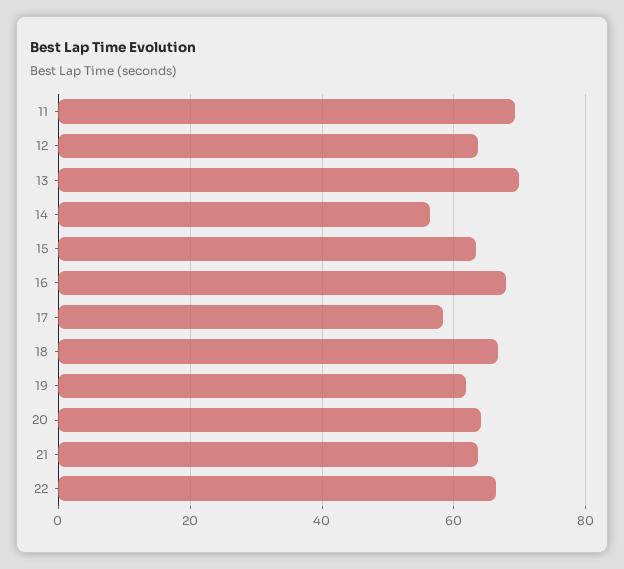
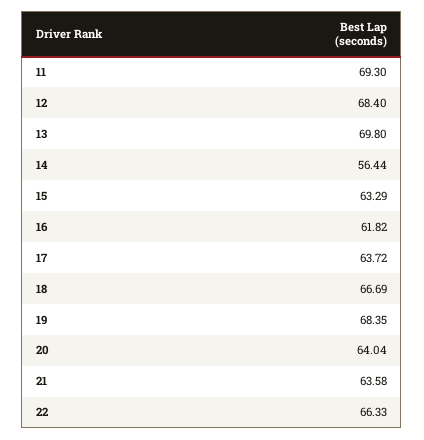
  {
    "11": 69.3,
-   "12": 64,
+   "12": 68.4,
    "13": 69.8,
    "14": 56.44,
    "15": 63.29,
-   "16": 68,
+   "16": 61.82,
-   "17": 58,
+   "17": 63.72,
    "18": 66.69,
-   "19": 62,
+   "19": 68.35,
    "20": 64.04,
    "21": 63.58,
    "22": 66.33
  }

